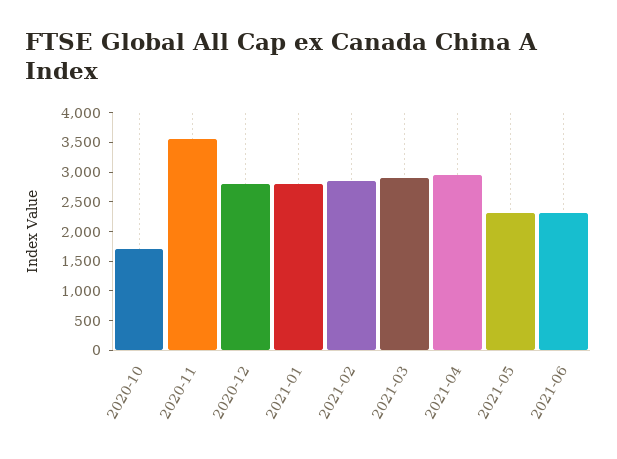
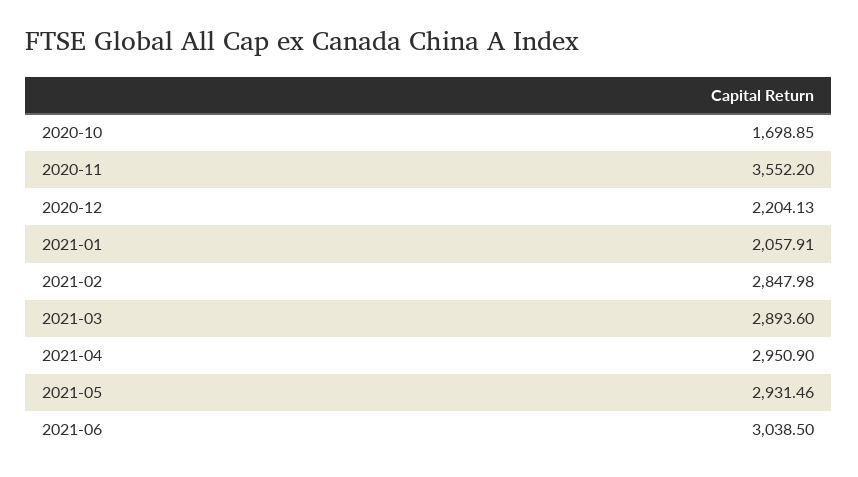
  {
    "2020-10": 1698.85,
    "2020-11": 3552.2,
-   "2020-12": 2750,
+   "2020-12": 2204.13,
-   "2021-01": 2750,
+   "2021-01": 2057.91,
    "2021-02": 2847.98,
    "2021-03": 2893.6,
    "2021-04": 2950.9,
-   "2021-05": 2250,
+   "2021-05": 2931.46,
-   "2021-06": 2250
+   "2021-06": 3038.5
  }

